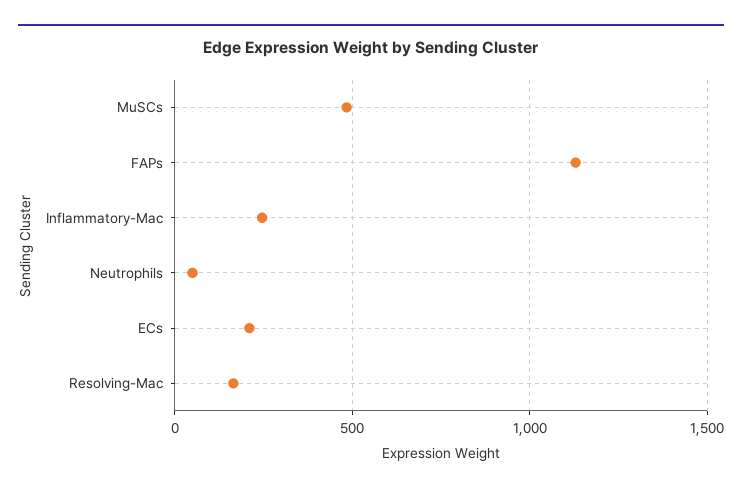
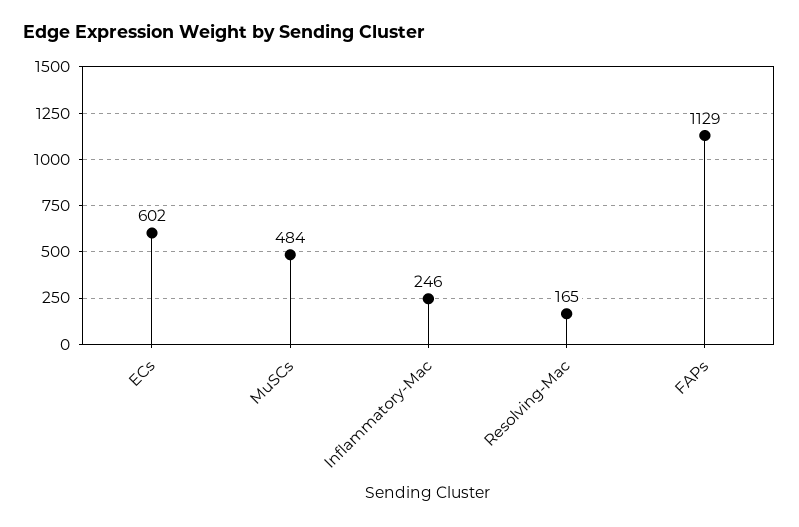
  {
    "MuSCs": 484,
    "FAPs": 1129,
    "Inflammatory-Mac": 246,
-   "Neutrophils": 50,
-   "ECs": 200,
+   "ECs": 602,
    "Resolving-Mac": 165
  }

